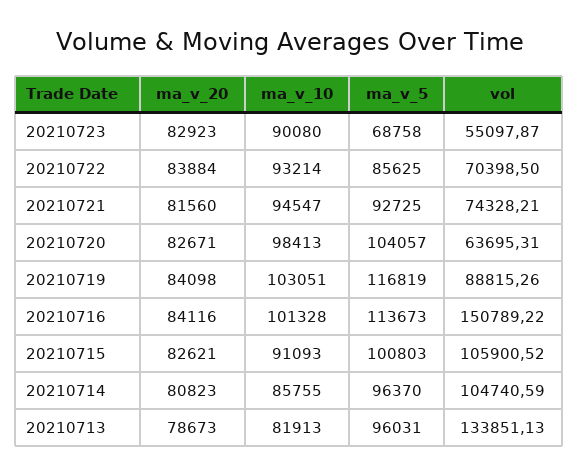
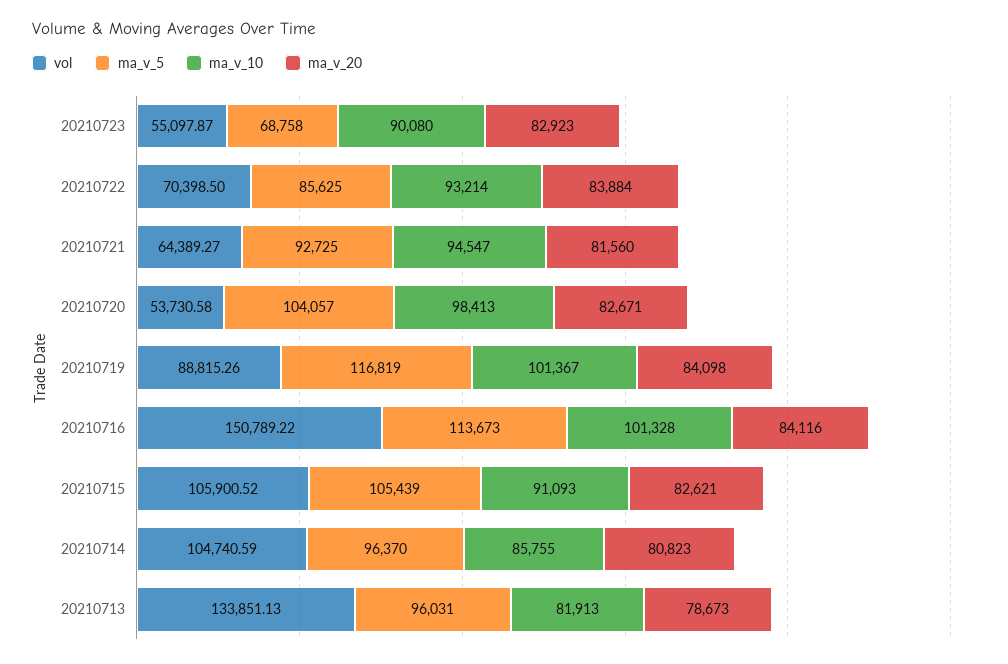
  {
    "ma_v_20": {
      "20210723": 82923,
      "20210722": 83884,
      "20210721": 81560,
      "20210720": 82671,
      "20210719": 84098,
      "20210716": 84116,
      "20210715": 82621,
      "20210714": 80823,
      "20210713": 78673
    },
    "ma_v_10": {
      "20210723": 90080,
      "20210722": 93214,
      "20210721": 94547,
      "20210720": 98413,
-     "20210719": 103051,
+     "20210719": 101367,
      "20210716": 101328,
      "20210715": 91093,
      "20210714": 85755,
      "20210713": 81913
    },
    "ma_v_5": {
      "20210723": 68758,
      "20210722": 85625,
      "20210721": 92725,
      "20210720": 104057,
      "20210719": 116819,
      "20210716": 113673,
-     "20210715": 100803,
+     "20210715": 105439,
      "20210714": 96370,
      "20210713": 96031
    },
    "vol": {
      "20210723": 55097.87,
      "20210722": 70398.5,
-     "20210721": 74328.21,
+     "20210721": 64389.27,
-     "20210720": 63695.31,
+     "20210720": 53730.58,
      "20210719": 88815.26,
      "20210716": 150789.22,
      "20210715": 105900.52,
      "20210714": 104740.59,
      "20210713": 133851.13
    }
  }

